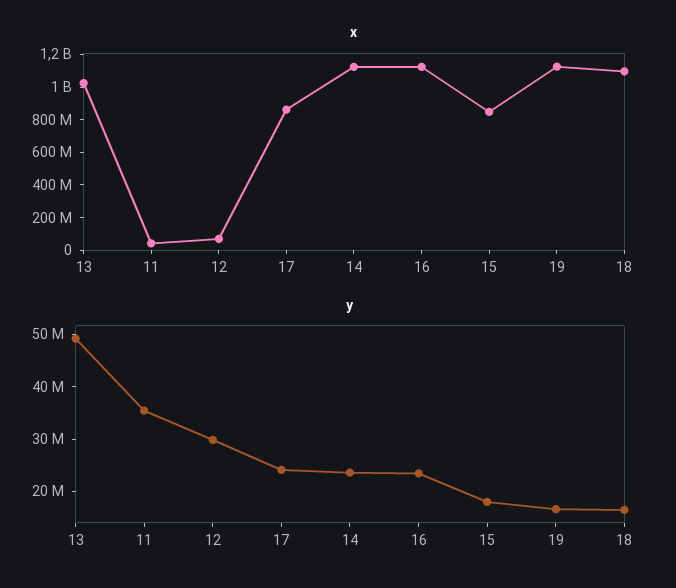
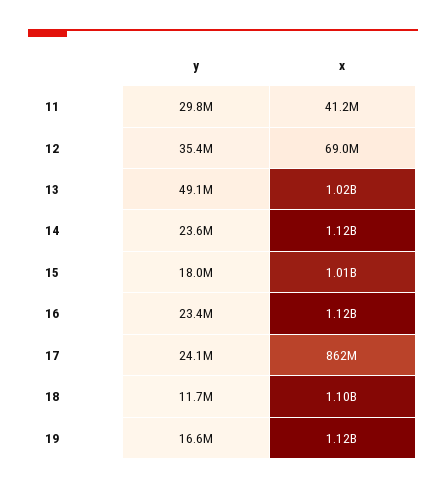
  {
    "x": {
      "13": 1020000000,
      "11": 41200000,
      "12": 69000000,
      "17": 862000000,
      "14": 1120000000,
      "16": 1120000000,
-     "15": 850000000,
+     "15": 1010000000,
      "19": 1120000000,
      "18": 1100000000
    },
    "y": {
      "13": 49100000,
-     "11": 36000000,
+     "11": 29800000,
-     "12": 30000000,
+     "12": 35400000,
      "17": 24100000,
      "14": 23600000,
      "16": 23400000,
      "15": 18000000,
      "19": 16600000,
-     "18": 16000000
+     "18": 11700000
    }
  }

